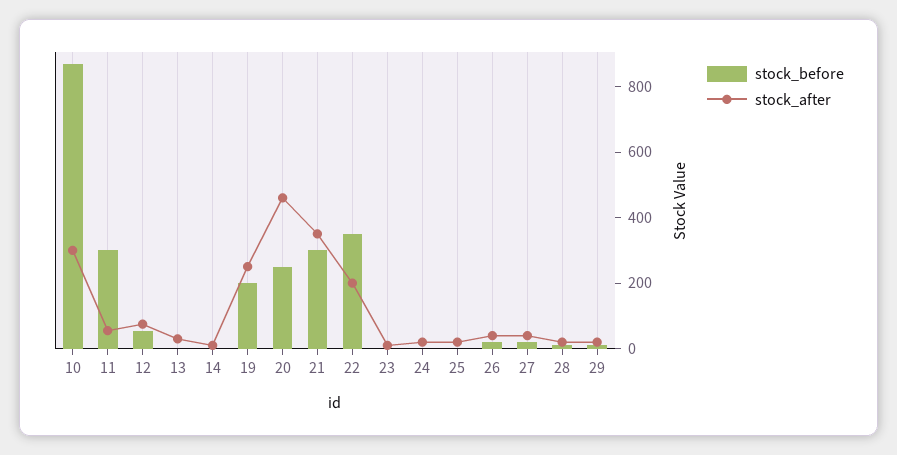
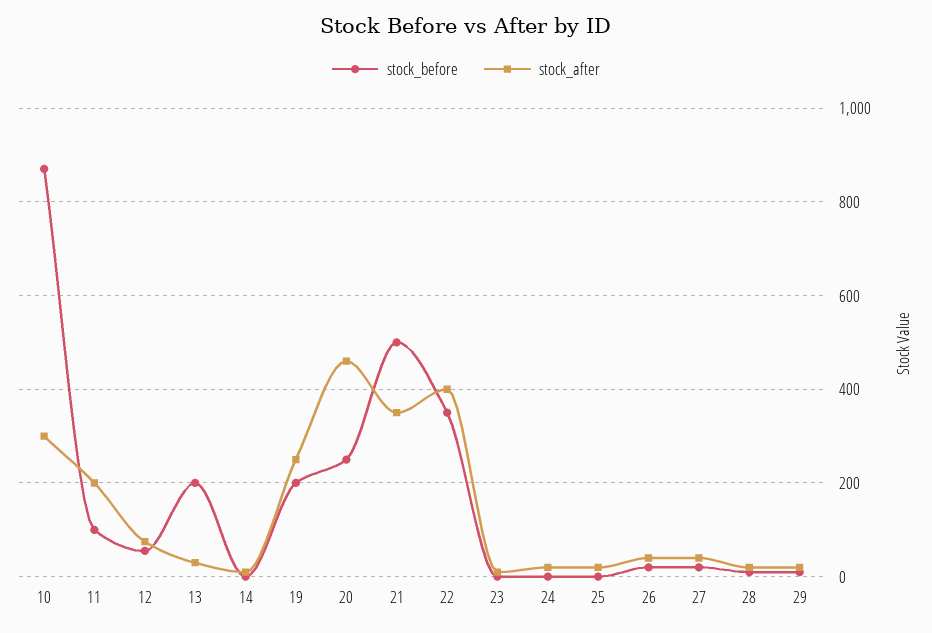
  {
    "stock_before": {
      "10": 880,
-     "11": 300,
+     "11": 100,
      "12": 60,
-     "13": 0,
+     "13": 200,
      "14": 0,
      "19": 200,
      "20": 260,
-     "21": 300,
+     "21": 500,
      "22": 360,
      "23": 0,
      "24": 0,
      "25": 0,
      "26": 20,
      "27": 20,
      "28": 20,
      "29": 20
    },
    "stock_after": {
      "10": 300,
-     "11": 50,
+     "11": 200,
      "12": 80,
      "13": 40,
      "14": 20,
      "19": 260,
      "20": 460,
      "21": 360,
-     "22": 200,
+     "22": 400,
      "23": 20,
      "24": 20,
      "25": 20,
      "26": 40,
      "27": 40,
      "28": 20,
      "29": 20
    }
  }

